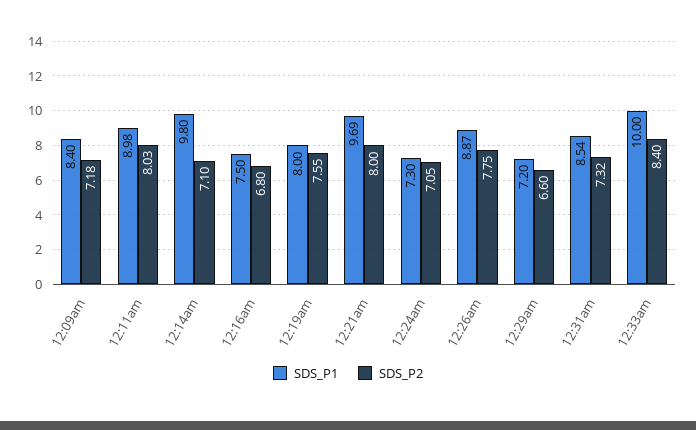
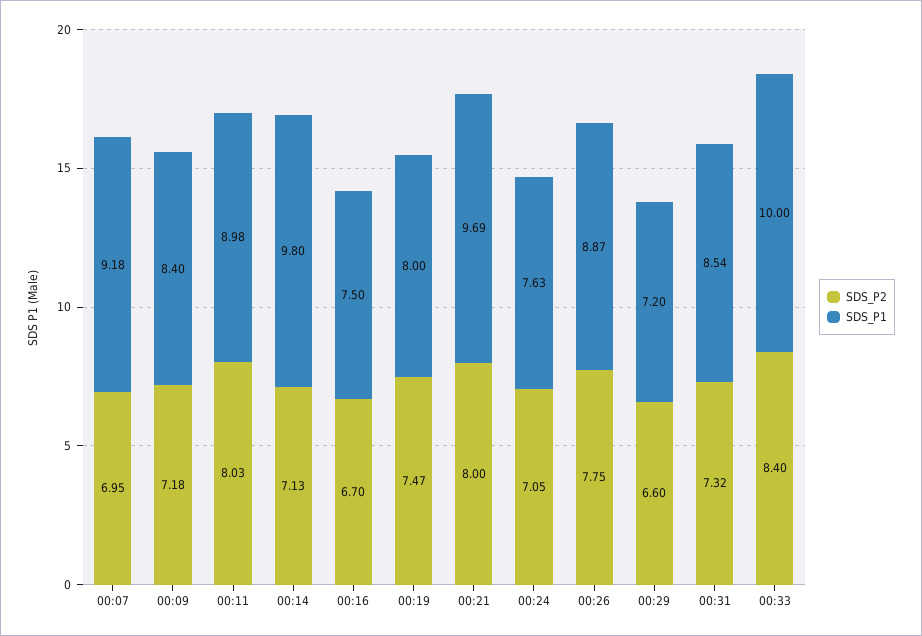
  {
    "SDS_P1": {
      "12:09am": 8.4,
      "12:11am": 8.98,
      "12:14am": 9.8,
      "12:16am": 7.5,
      "12:19am": 8,
      "12:21am": 9.69,
-     "12:24am": 7.3,
+     "12:24am": 7.63,
      "12:26am": 8.87,
      "12:29am": 7.2,
      "12:31am": 8.54,
-     "12:33am": 10
+     "12:33am": 10,
+     "00:07": 9.18
    },
    "SDS_P2": {
      "12:09am": 7.18,
      "12:11am": 8.03,
-     "12:14am": 7.1,
+     "12:14am": 7.13,
-     "12:16am": 6.8,
+     "12:16am": 6.7,
-     "12:19am": 7.55,
+     "12:19am": 7.47,
      "12:21am": 8,
      "12:24am": 7.05,
      "12:26am": 7.75,
      "12:29am": 6.6,
      "12:31am": 7.32,
-     "12:33am": 8.4
+     "12:33am": 8.4,
+     "00:07": 6.95
    }
  }

